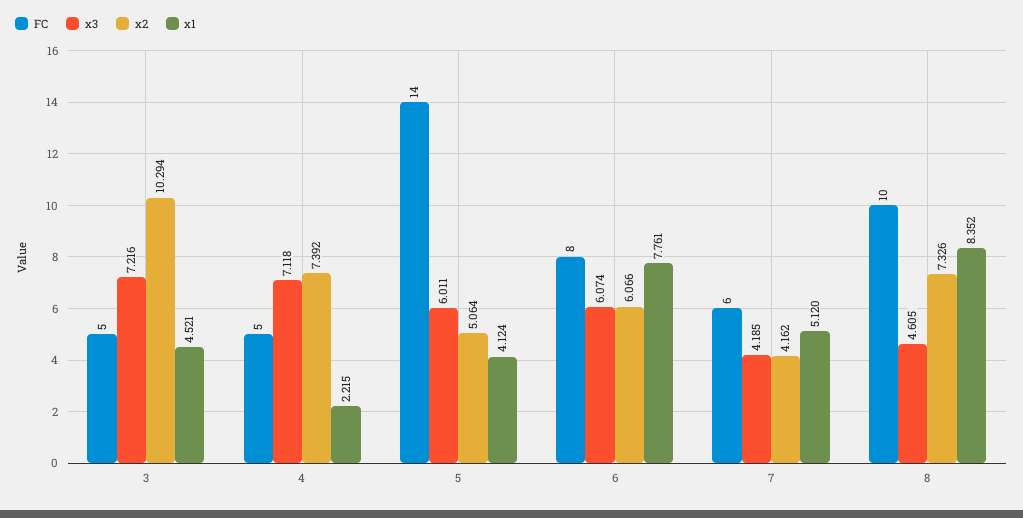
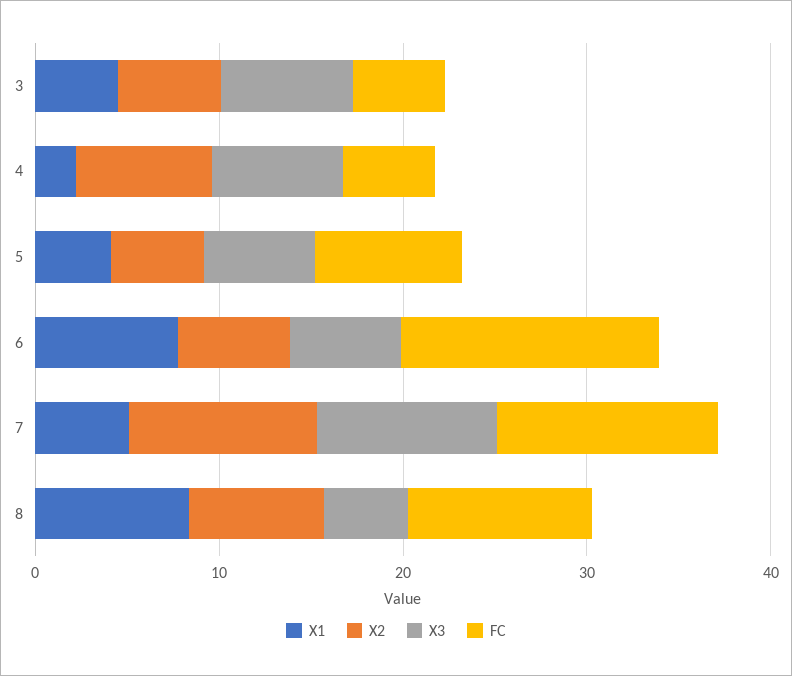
  {
    "FC": {
      "3": 5,
      "4": 5,
-     "5": 14,
+     "5": 8,
-     "6": 8,
+     "6": 14,
-     "7": 6,
+     "7": 12,
      "8": 10
    },
    "x3": {
      "3": 7.216,
      "4": 7.118,
      "5": 6.011,
      "6": 6.074,
-     "7": 4.185,
+     "7": 10,
      "8": 4.605
    },
    "x2": {
-     "3": 10.294,
+     "3": 6,
      "4": 7.392,
      "5": 5.064,
      "6": 6.066,
-     "7": 4.162,
+     "7": 10,
      "8": 7.326
    },
    "x1": {
      "3": 4.521,
      "4": 2.215,
      "5": 4.124,
      "6": 7.761,
      "7": 5.12,
      "8": 8.352
    }
  }

